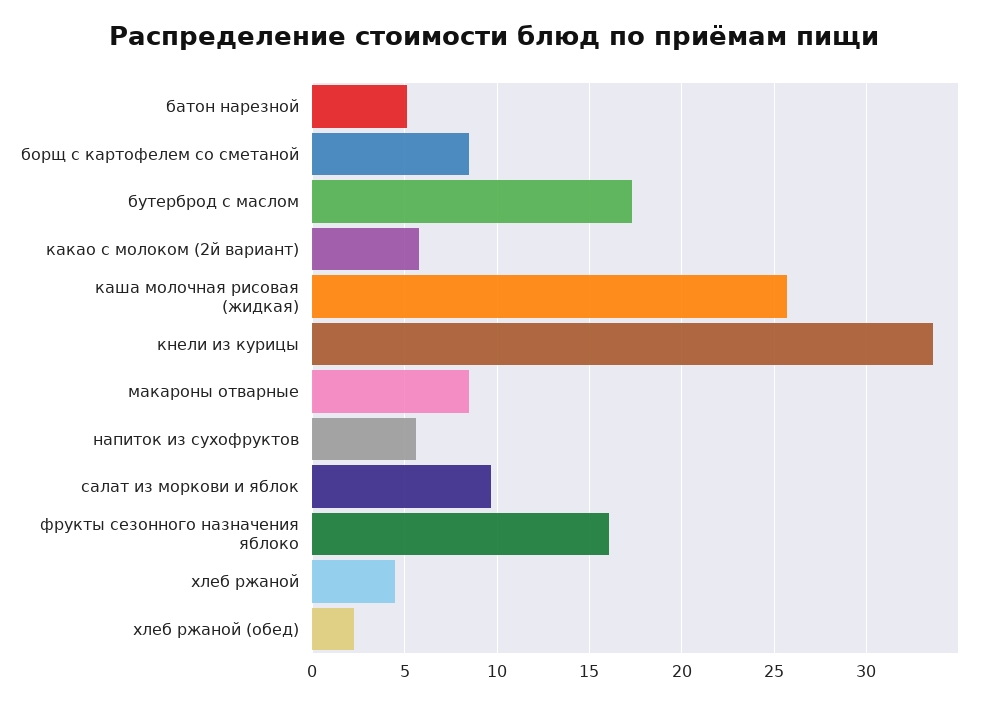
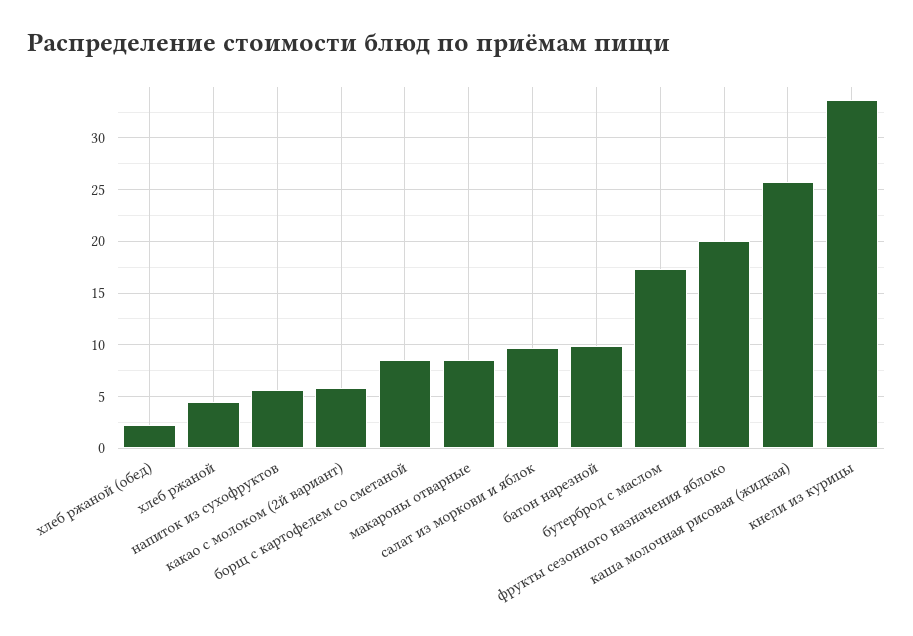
  {
-   "батон нарезной": 5,
+   "батон нарезной": 10,
    "борщ с картофелем со сметаной": 8.5,
    "бутерброд с маслом": 17.5,
    "какао с молоком (2й вариант)": 6,
    "каша молочная рисовая (жидкая)": 25.5,
    "кнели из курицы": 33.5,
    "макароны отварные": 8.5,
    "напиток из сухофруктов": 5.5,
    "салат из моркови и яблок": 9.5,
-   "фрукты сезонного назначения яблоко": 16,
+   "фрукты сезонного назначения яблоко": 20,
    "хлеб ржаной": 4.5,
    "хлеб ржаной (обед)": 2.5
  }

